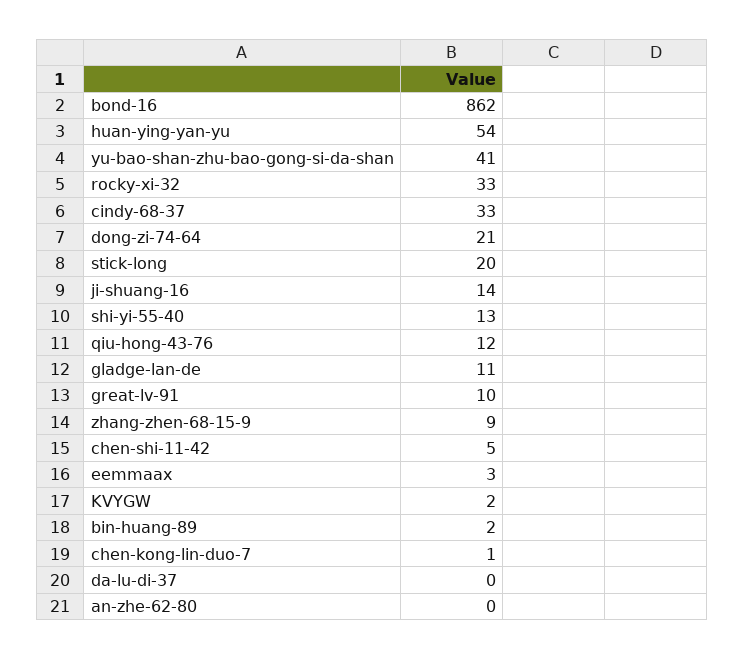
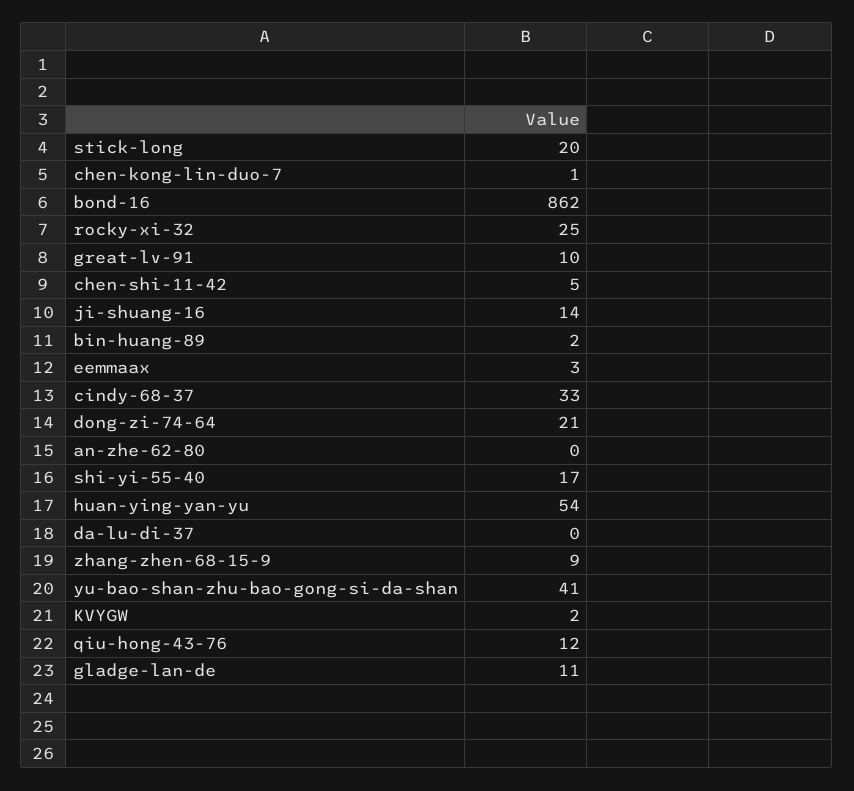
  {
    "bond-16": 862,
    "huan-ying-yan-yu": 54,
    "yu-bao-shan-zhu-bao-gong-si-da-shan": 41,
-   "rocky-xi-32": 33,
+   "rocky-xi-32": 25,
    "cindy-68-37": 33,
    "dong-zi-74-64": 21,
    "stick-long": 20,
    "ji-shuang-16": 14,
-   "shi-yi-55-40": 13,
+   "shi-yi-55-40": 17,
    "qiu-hong-43-76": 12,
    "gladge-lan-de": 11,
    "great-lv-91": 10,
    "zhang-zhen-68-15-9": 9,
    "chen-shi-11-42": 5,
    "eemmaax": 3,
    "KVYGW": 2,
    "bin-huang-89": 2,
    "chen-kong-lin-duo-7": 1,
    "da-lu-di-37": 0,
    "an-zhe-62-80": 0
  }

